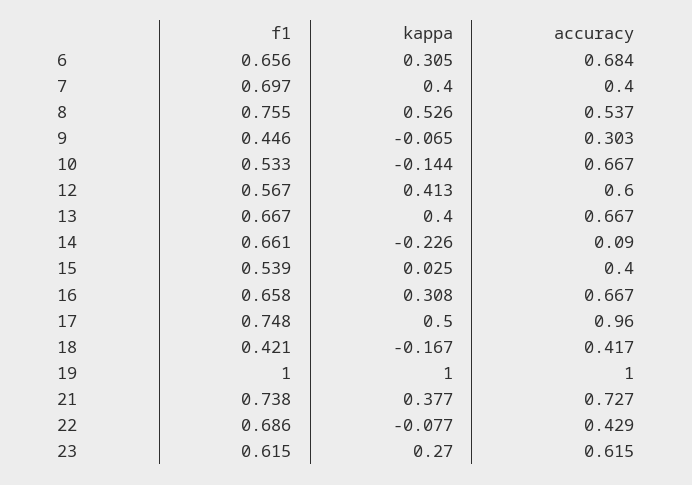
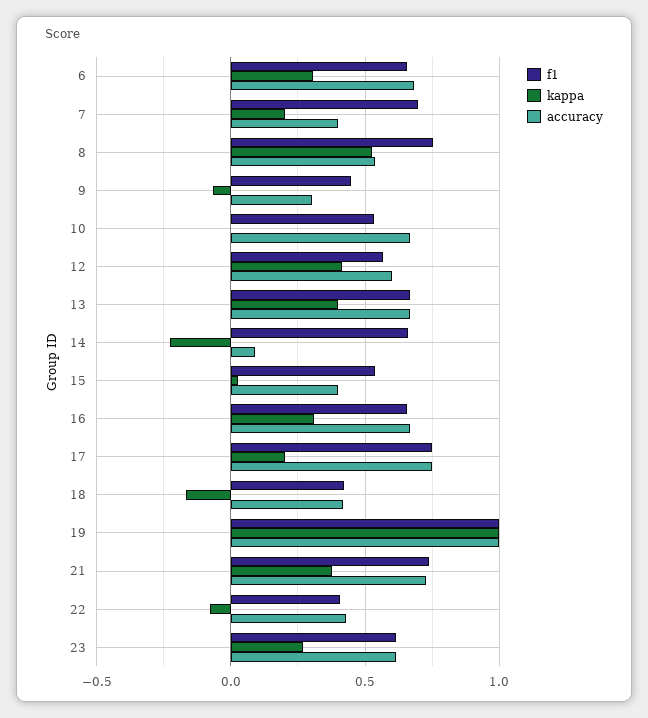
  {
    "f1": {
      "6": 0.656,
      "7": 0.697,
      "8": 0.755,
      "9": 0.446,
      "10": 0.533,
      "12": 0.567,
      "13": 0.667,
      "14": 0.661,
      "15": 0.539,
      "16": 0.658,
      "17": 0.748,
      "18": 0.421,
      "19": 1,
      "21": 0.738,
-     "22": 0.686,
+     "22": 0.4,
      "23": 0.615
    },
    "kappa": {
      "6": 0.305,
-     "7": 0.4,
+     "7": 0.2,
      "8": 0.526,
      "9": -0.065,
-     "10": -0.144,
+     "10": 0,
      "12": 0.413,
      "13": 0.4,
      "14": -0.226,
      "15": 0.025,
      "16": 0.308,
-     "17": 0.5,
+     "17": 0.2,
      "18": -0.167,
      "19": 1,
      "21": 0.377,
      "22": -0.077,
      "23": 0.27
    },
    "accuracy": {
      "6": 0.684,
      "7": 0.4,
      "8": 0.537,
      "9": 0.303,
      "10": 0.667,
      "12": 0.6,
      "13": 0.667,
      "14": 0.09,
      "15": 0.4,
      "16": 0.667,
-     "17": 0.96,
+     "17": 0.75,
      "18": 0.417,
      "19": 1,
      "21": 0.727,
      "22": 0.429,
      "23": 0.615
    }
  }

